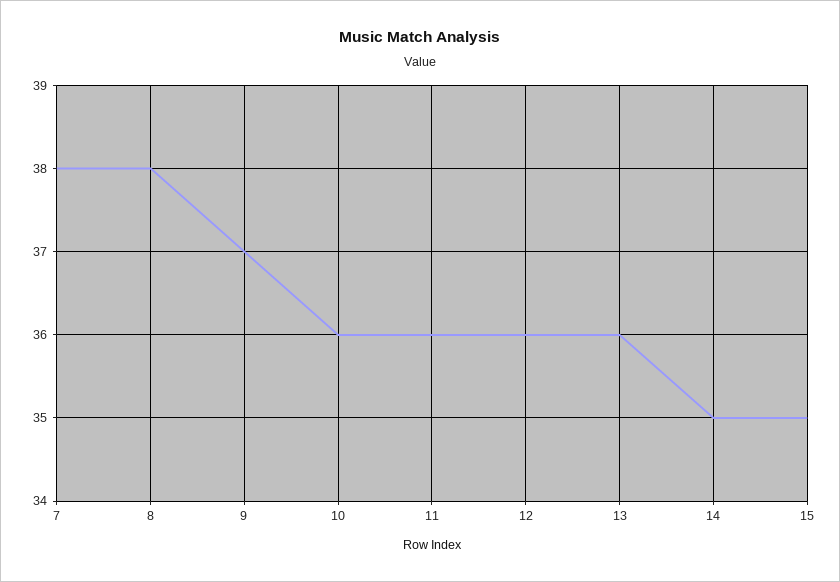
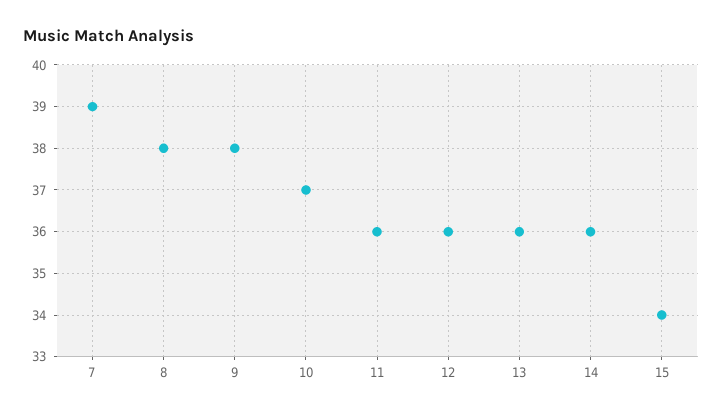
  {
-   "7": 38,
+   "7": 39,
    "8": 38,
-   "9": 37,
+   "9": 38,
-   "10": 36,
+   "10": 37,
    "11": 36,
    "12": 36,
    "13": 36,
-   "14": 35,
+   "14": 36,
-   "15": 35
+   "15": 34
  }

